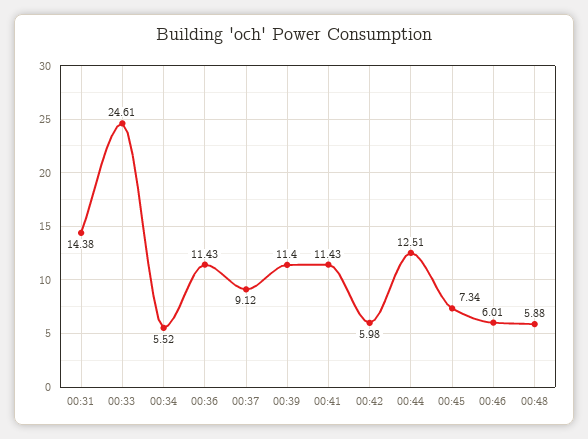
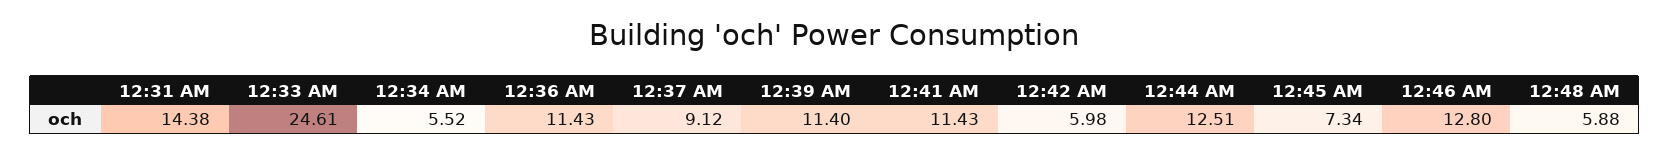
  {
    "00:31": 14.38,
    "00:33": 24.61,
    "00:34": 5.52,
    "00:36": 11.43,
    "00:37": 9.12,
    "00:39": 11.4,
    "00:41": 11.43,
    "00:42": 5.98,
    "00:44": 12.51,
    "00:45": 7.34,
-   "00:46": 6.01,
+   "00:46": 12.8,
    "00:48": 5.88
  }

